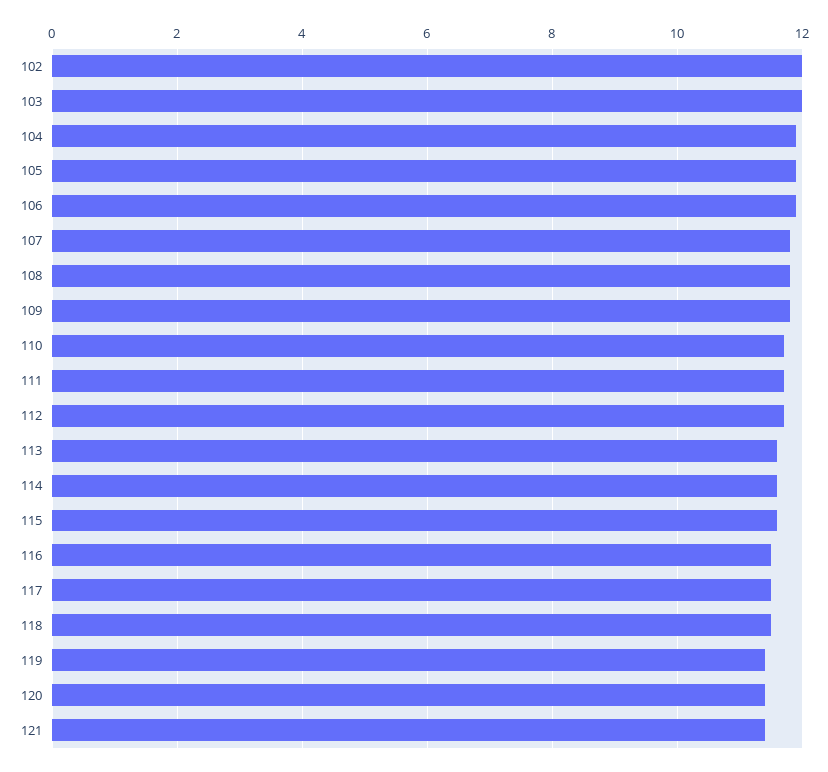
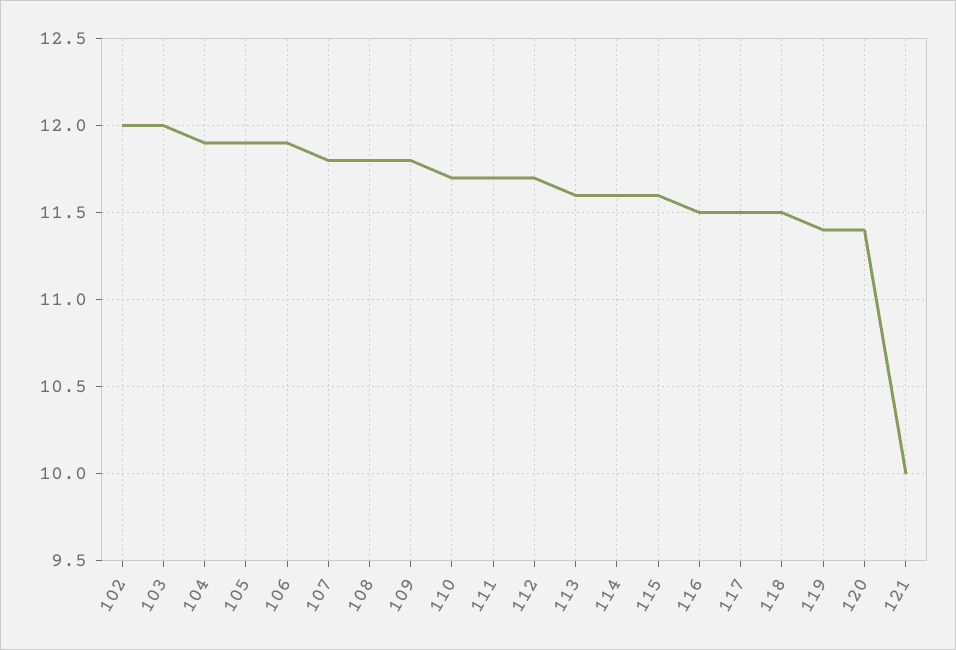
  {
    "102": 12,
    "103": 12,
    "104": 11.9,
    "105": 11.9,
    "106": 11.9,
    "107": 11.8,
    "108": 11.8,
    "109": 11.8,
    "110": 11.7,
    "111": 11.7,
    "112": 11.7,
    "113": 11.6,
    "114": 11.6,
    "115": 11.6,
    "116": 11.5,
    "117": 11.5,
    "118": 11.5,
    "119": 11.4,
    "120": 11.4,
-   "121": 11.5
+   "121": 10
  }

